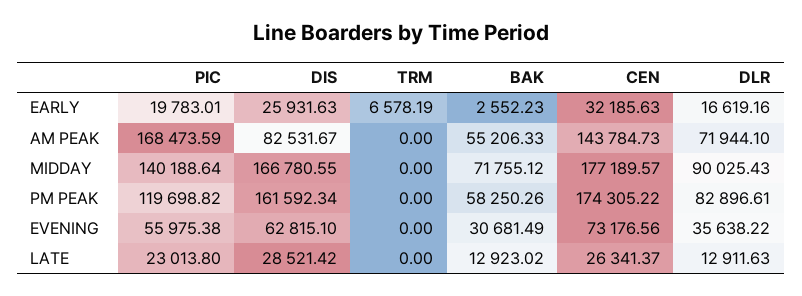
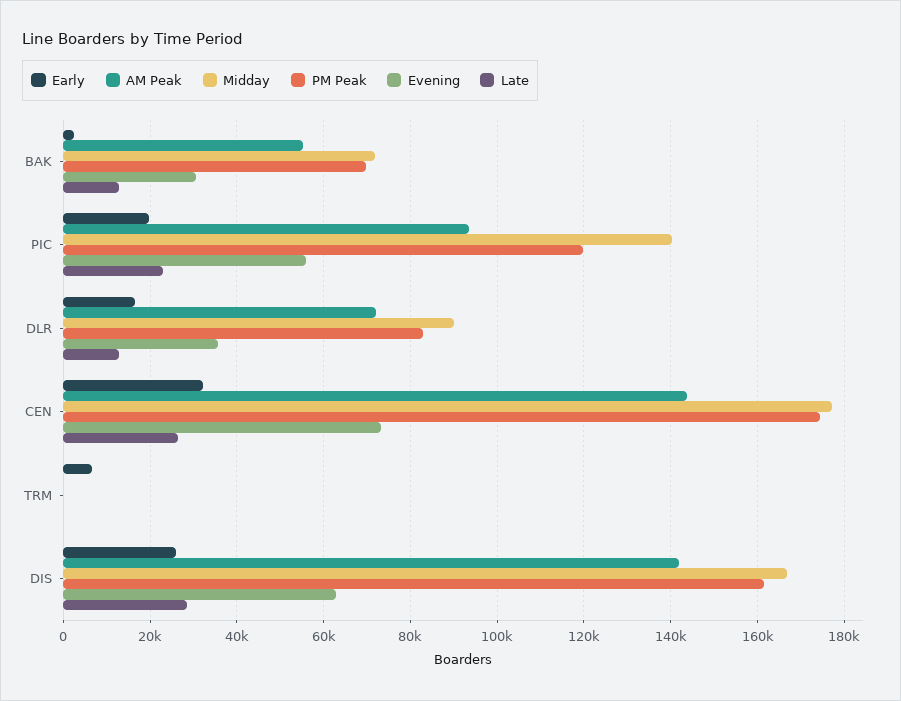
  {
    "EARLY": {
      "PIC": 19783.01,
      "DIS": 25931.63,
      "TRM": 6578.19,
      "BAK": 2552.23,
      "CEN": 32185.63,
      "DLR": 16619.16
    },
    "AM PEAK": {
-     "PIC": 168473.59,
+     "PIC": 94000,
-     "DIS": 82531.67,
+     "DIS": 142000,
      "TRM": 0,
      "BAK": 55206.33,
      "CEN": 143784.73,
      "DLR": 71944.1
    },
    "MIDDAY": {
      "PIC": 140188.64,
      "DIS": 166780.55,
      "TRM": 0,
      "BAK": 71755.12,
      "CEN": 177189.57,
      "DLR": 90025.43
    },
    "PM PEAK": {
      "PIC": 119698.82,
      "DIS": 161592.34,
      "TRM": 0,
-     "BAK": 58250.26,
+     "BAK": 70000,
      "CEN": 174305.22,
      "DLR": 82896.61
    },
    "EVENING": {
      "PIC": 55975.38,
      "DIS": 62815.1,
      "TRM": 0,
      "BAK": 30681.49,
      "CEN": 73176.56,
      "DLR": 35638.22
    },
    "LATE": {
      "PIC": 23013.8,
      "DIS": 28521.42,
      "TRM": 0,
      "BAK": 12923.02,
      "CEN": 26341.37,
      "DLR": 12911.63
    }
  }

